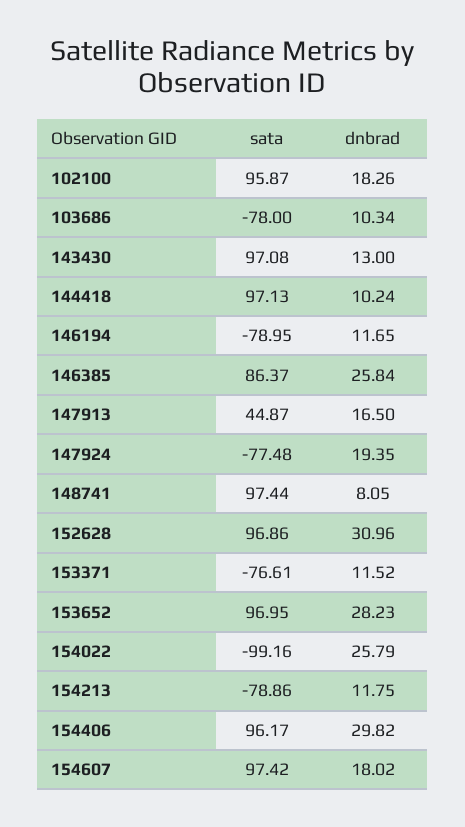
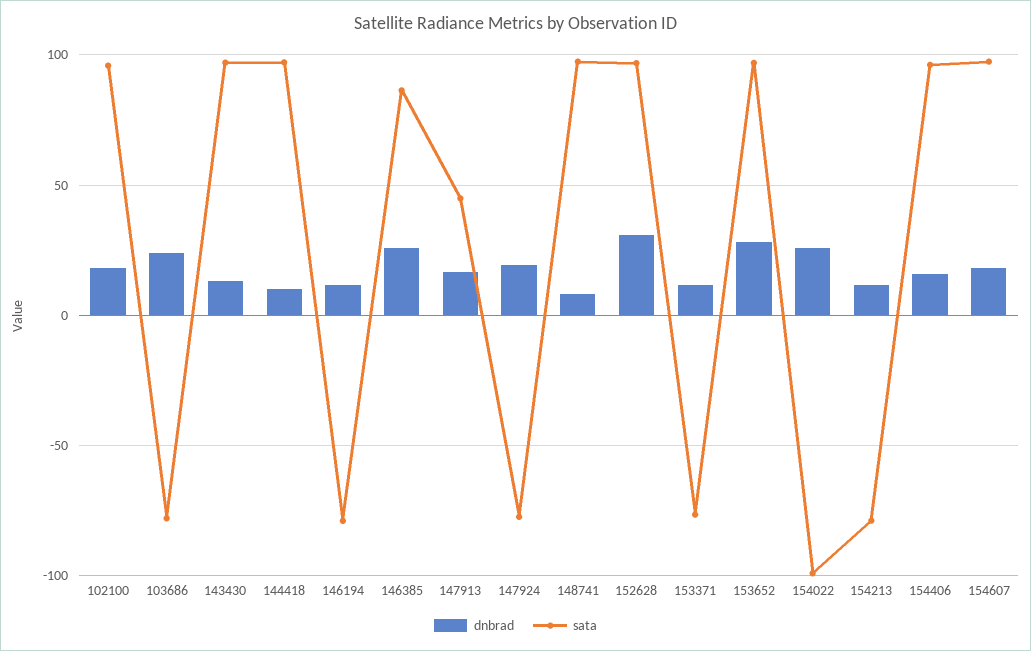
  {
    "sata": {
      "102100": 95.87,
      "103686": -78,
      "143430": 97.08,
      "144418": 97.13,
      "146194": -78.95,
      "146385": 86.37,
      "147913": 44.87,
      "147924": -77.48,
      "148741": 97.44,
      "152628": 96.86,
      "153371": -76.61,
      "153652": 96.95,
      "154022": -99.16,
      "154213": -78.86,
      "154406": 96.17,
      "154607": 97.42
    },
    "dnbrad": {
      "102100": 18.26,
-     "103686": 10.34,
+     "103686": 25,
      "143430": 13,
      "144418": 10.24,
      "146194": 11.65,
      "146385": 25.84,
      "147913": 16.5,
      "147924": 19.35,
      "148741": 8.05,
      "152628": 30.96,
      "153371": 11.52,
      "153652": 28.23,
      "154022": 25.79,
      "154213": 11.75,
-     "154406": 29.82,
+     "154406": 15,
      "154607": 18.02
    }
  }

